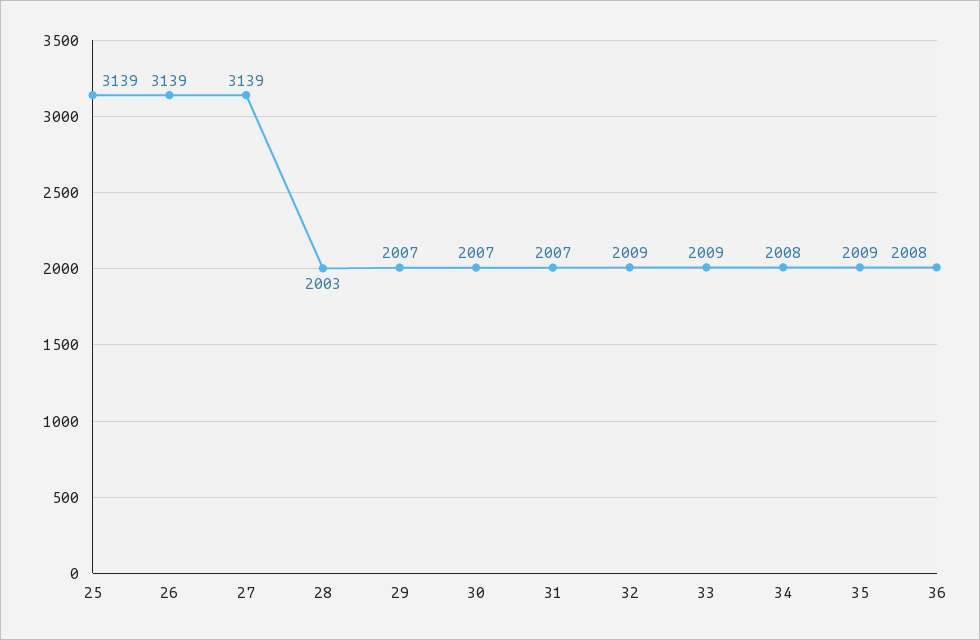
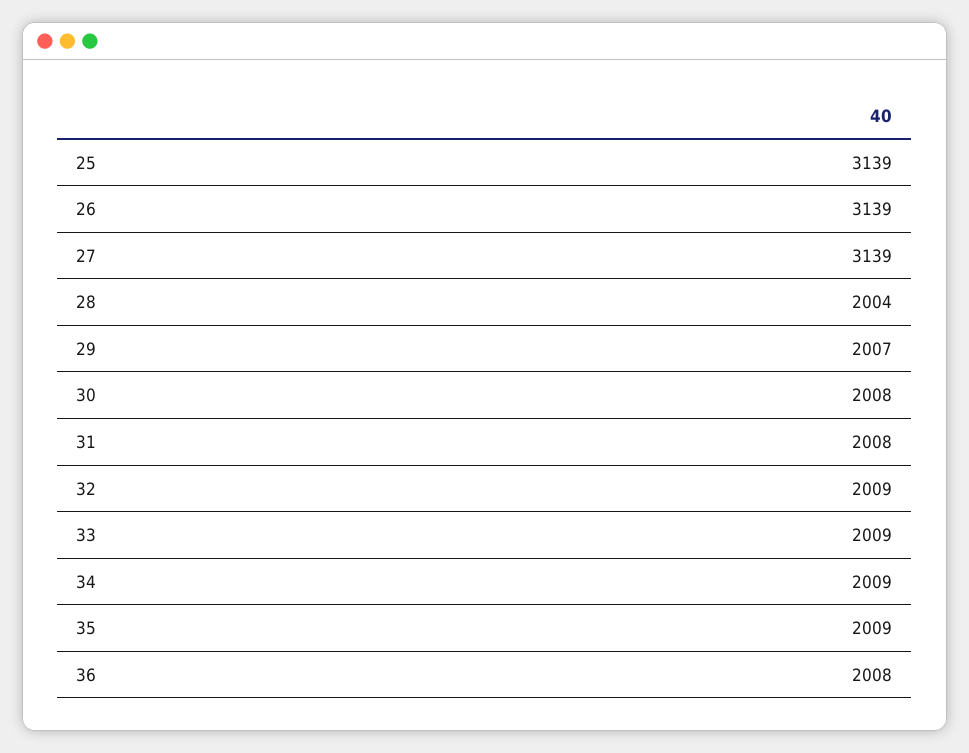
  {
    "25": 3139,
    "26": 3139,
    "27": 3139,
-   "28": 2003,
+   "28": 2004,
    "29": 2007,
-   "30": 2007,
+   "30": 2008,
-   "31": 2007,
+   "31": 2008,
    "32": 2009,
    "33": 2009,
-   "34": 2008,
+   "34": 2009,
    "35": 2009,
    "36": 2008
  }

